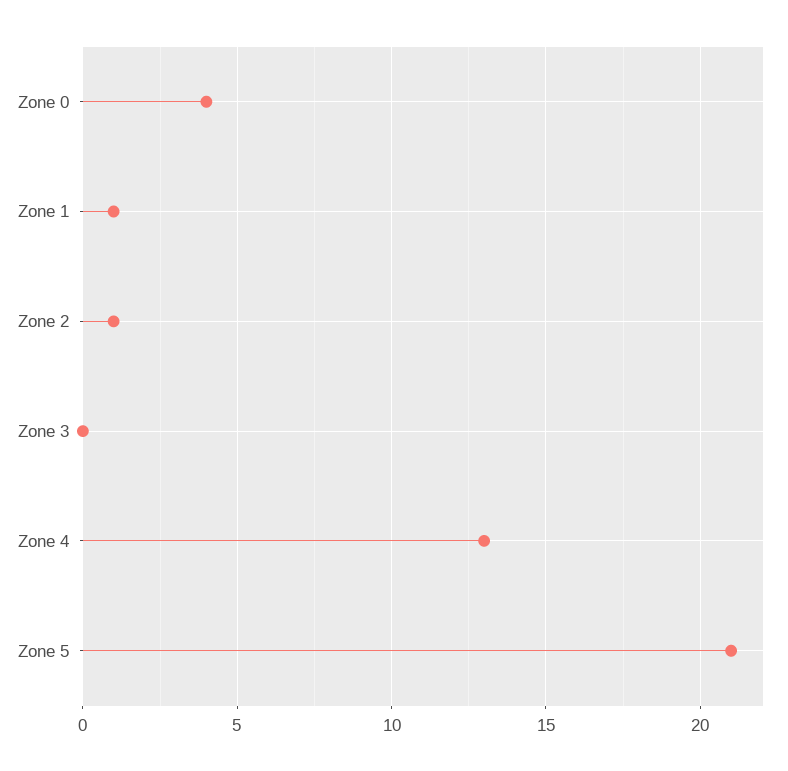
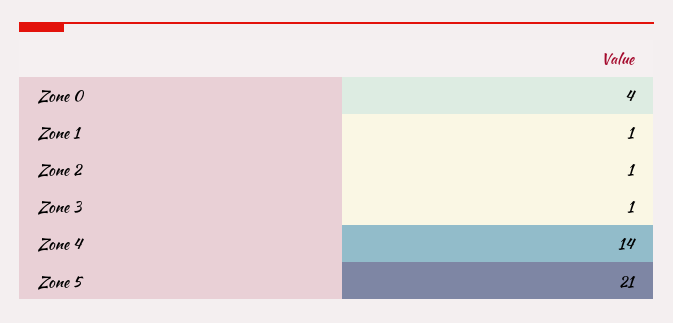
  {
    "Zone 0": 4,
    "Zone 1": 1,
    "Zone 2": 1,
-   "Zone 3": 0,
+   "Zone 3": 1,
-   "Zone 4": 13,
+   "Zone 4": 14,
    "Zone 5": 21
  }

